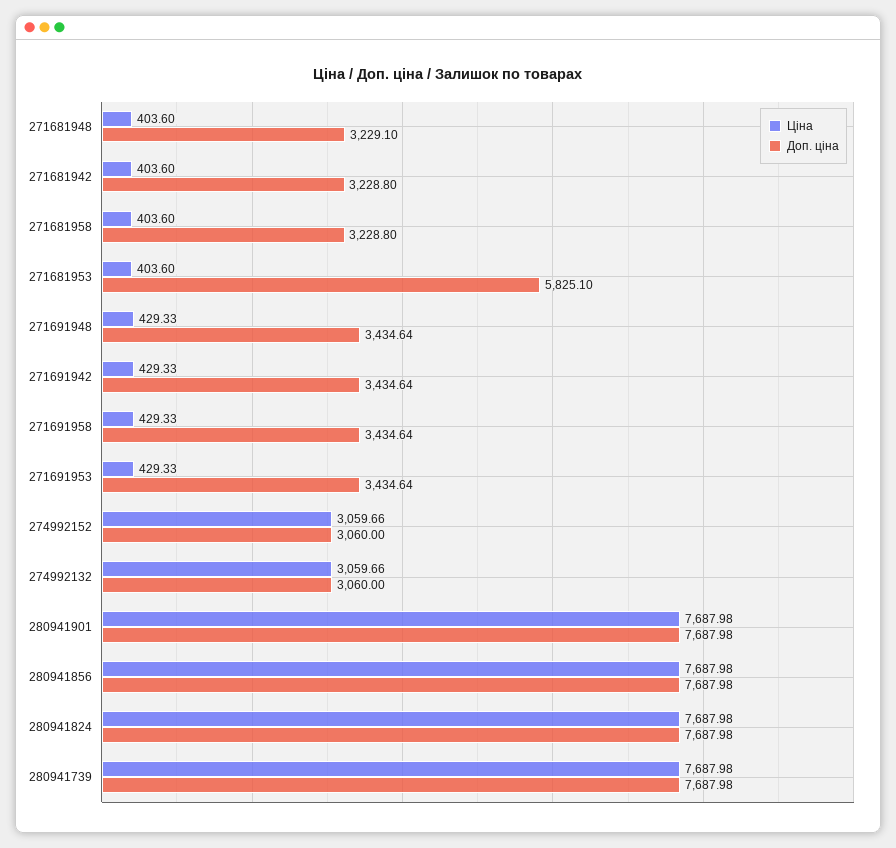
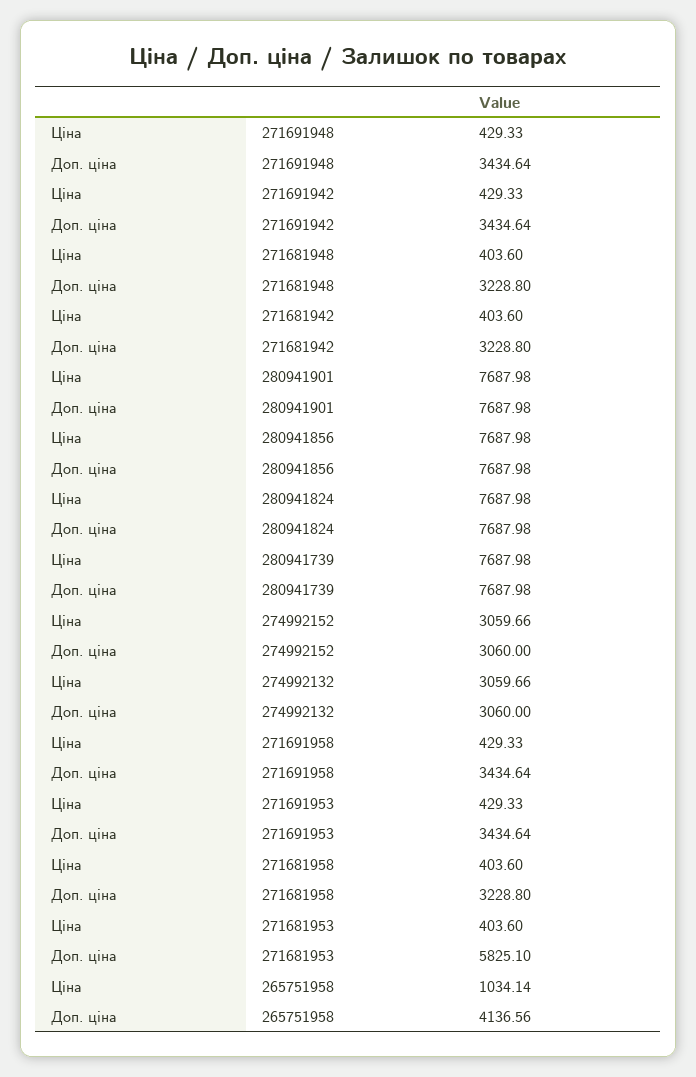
  {
    "Ціна": {
      "271681948": 403.6,
      "271681942": 403.6,
      "271681958": 403.6,
      "271681953": 403.6,
      "271691948": 429.33,
      "271691942": 429.33,
      "271691958": 429.33,
      "271691953": 429.33,
      "274992152": 3059.66,
      "274992132": 3059.66,
      "280941901": 7687.98,
      "280941856": 7687.98,
      "280941824": 7687.98,
-     "280941739": 7687.98
+     "280941739": 7687.98,
+     "265751958": 1034.14
    },
    "Доп. ціна": {
-     "271681948": 3229.1,
+     "271681948": 3228.8,
      "271681942": 3228.8,
      "271681958": 3228.8,
      "271681953": 5825.1,
      "271691948": 3434.64,
      "271691942": 3434.64,
      "271691958": 3434.64,
      "271691953": 3434.64,
      "274992152": 3060,
      "274992132": 3060,
      "280941901": 7687.98,
      "280941856": 7687.98,
      "280941824": 7687.98,
-     "280941739": 7687.98
+     "280941739": 7687.98,
+     "265751958": 4136.56
    }
  }

